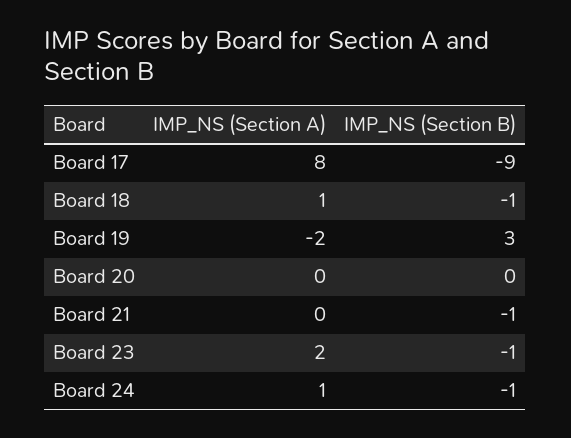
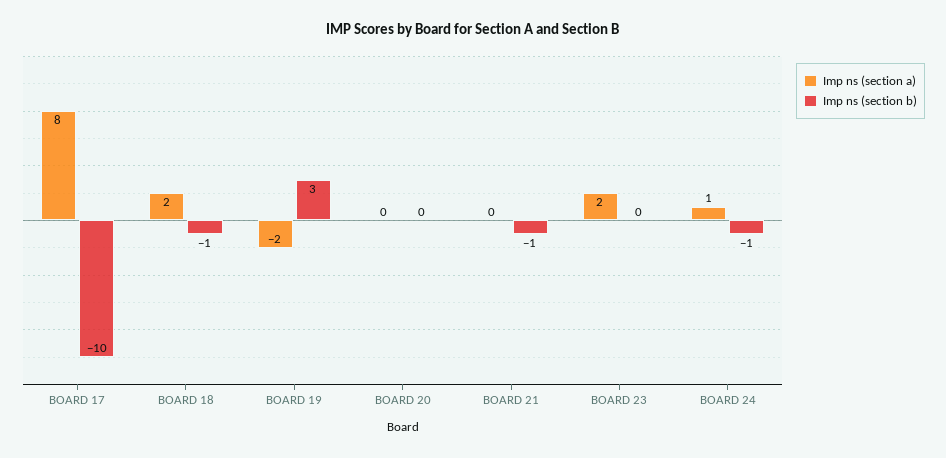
  {
    "IMP_NS (Section A)": {
      "Board 17": 8,
-     "Board 18": 1,
+     "Board 18": 2,
      "Board 19": -2,
      "Board 20": 0,
      "Board 21": 0,
      "Board 23": 2,
      "Board 24": 1
    },
    "IMP_NS (Section B)": {
-     "Board 17": -9,
+     "Board 17": -10,
      "Board 18": -1,
      "Board 19": 3,
      "Board 20": 0,
      "Board 21": -1,
-     "Board 23": -1,
+     "Board 23": 0,
      "Board 24": -1
    }
  }

